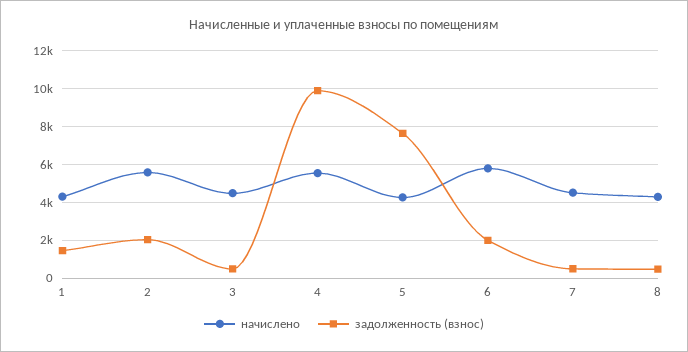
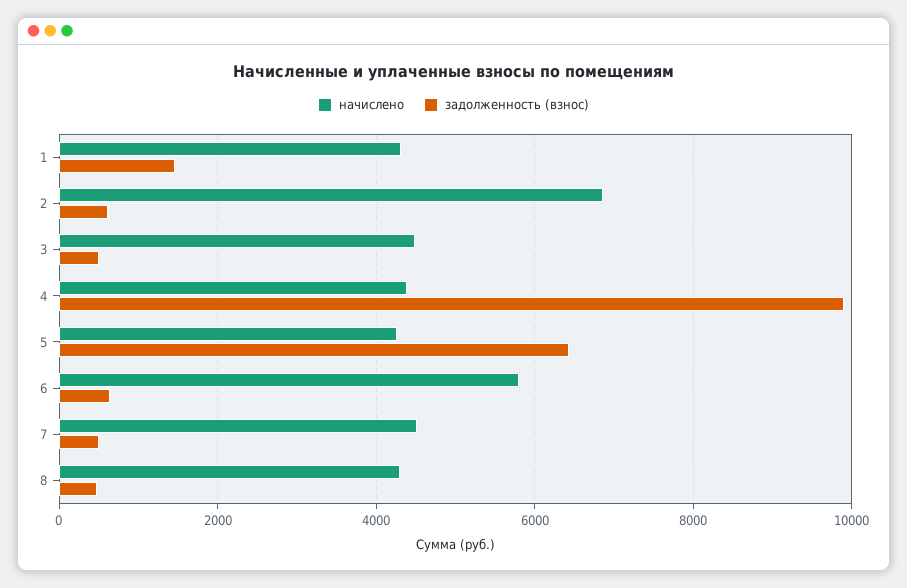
  {
    "начислено": {
      "1": 4400,
-     "2": 5500,
+     "2": 6800,
      "3": 4400,
-     "4": 5500,
+     "4": 4400,
      "5": 4200,
      "6": 5800,
      "7": 4600,
      "8": 4200
    },
    "задолженность (взнос)": {
      "1": 1400,
-     "2": 2000,
+     "2": 600,
      "3": 400,
      "4": 10000,
-     "5": 7500,
+     "5": 6400,
-     "6": 2000,
+     "6": 600,
      "7": 600,
      "8": 400
    }
  }

